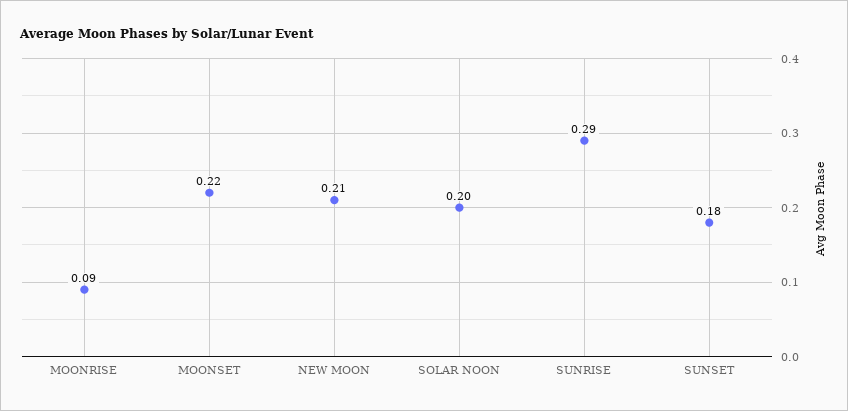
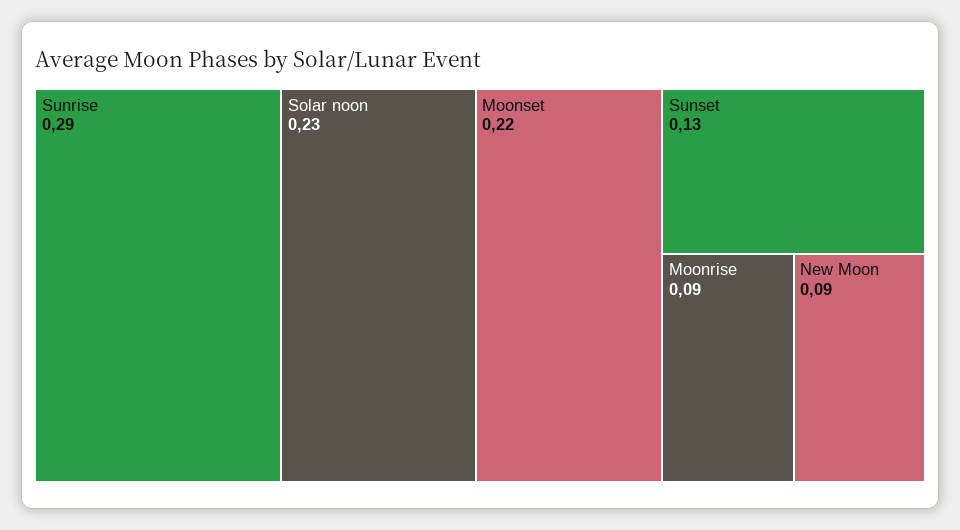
  {
    "MOONRISE": 0.09,
    "MOONSET": 0.22,
-   "NEW MOON": 0.21,
+   "NEW MOON": 0.09,
-   "SOLAR NOON": 0.2,
+   "SOLAR NOON": 0.23,
    "SUNRISE": 0.29,
-   "SUNSET": 0.18
+   "SUNSET": 0.13
  }

